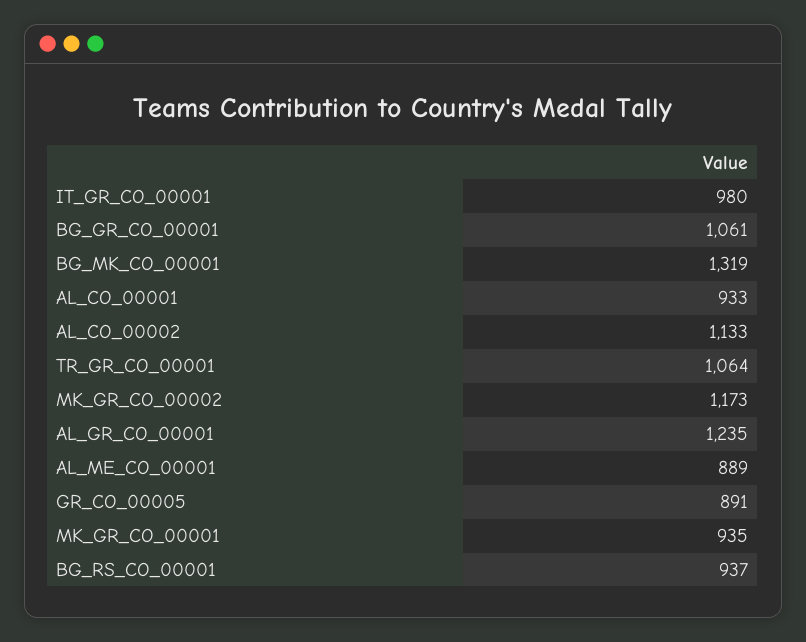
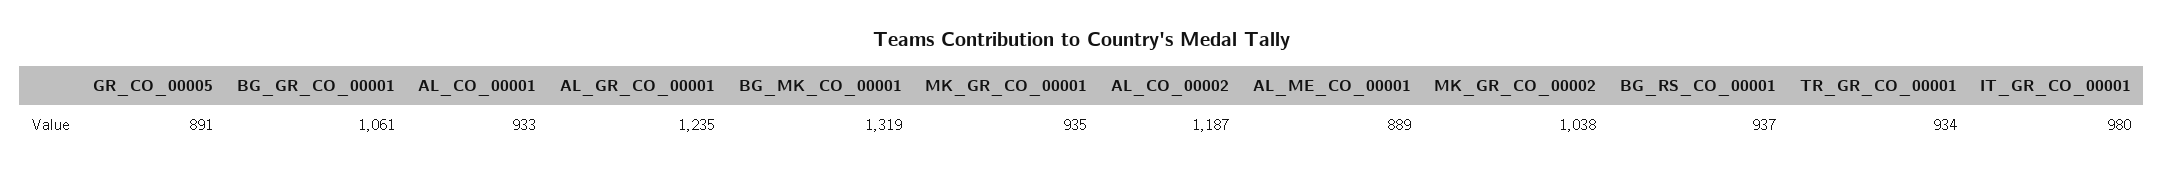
  {
    "IT_GR_CO_00001": 980,
    "BG_GR_CO_00001": 1061,
    "BG_MK_CO_00001": 1319,
    "AL_CO_00001": 933,
-   "AL_CO_00002": 1133,
+   "AL_CO_00002": 1187,
-   "TR_GR_CO_00001": 1064,
+   "TR_GR_CO_00001": 934,
-   "MK_GR_CO_00002": 1173,
+   "MK_GR_CO_00002": 1038,
    "AL_GR_CO_00001": 1235,
    "AL_ME_CO_00001": 889,
    "GR_CO_00005": 891,
    "MK_GR_CO_00001": 935,
    "BG_RS_CO_00001": 937
  }

